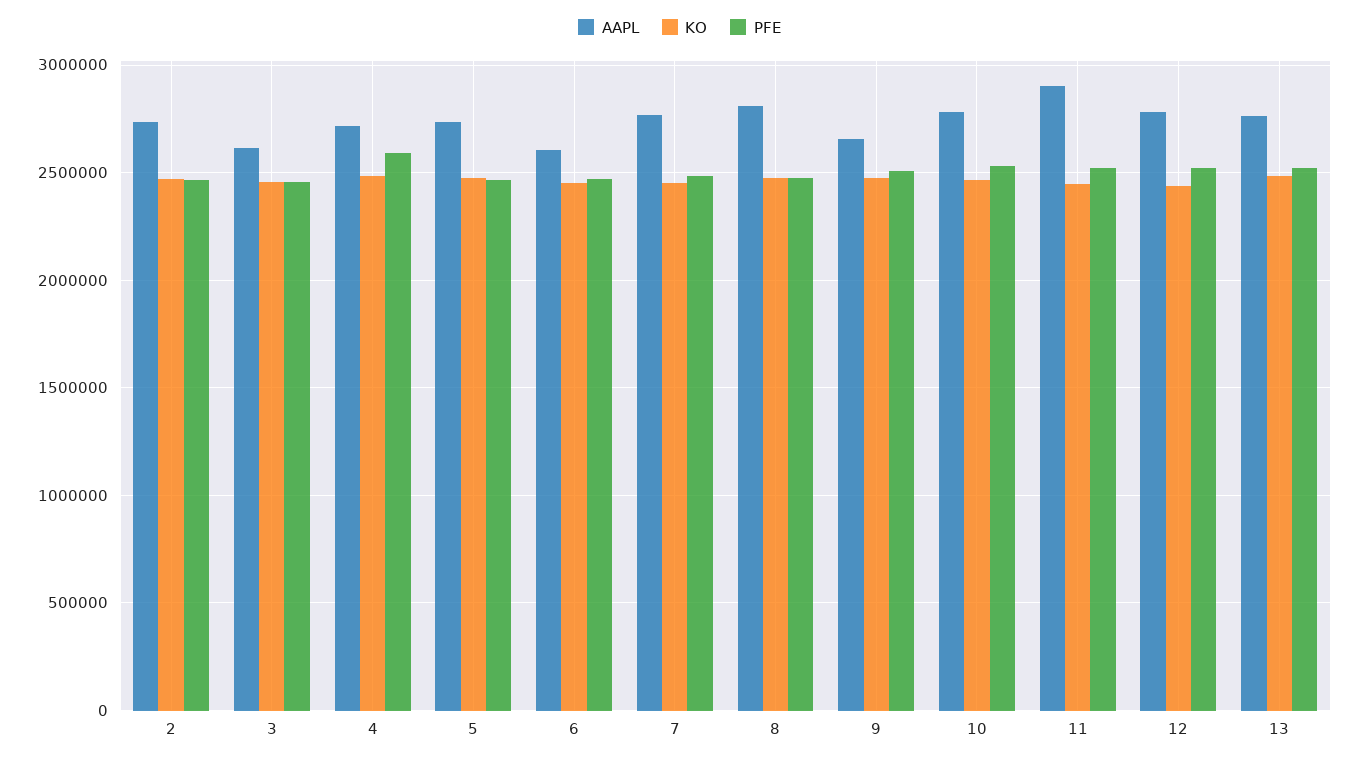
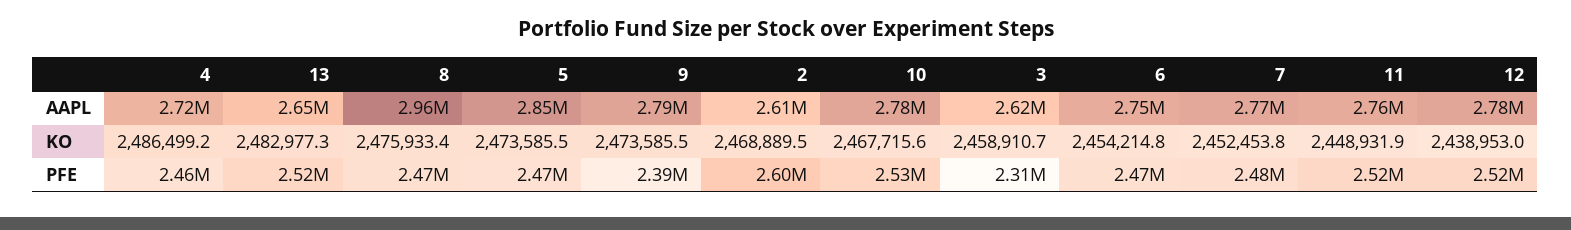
  {
    "AAPL": {
-     "2": 2750000,
+     "2": 2610000,
      "3": 2620000,
      "4": 2720000,
-     "5": 2750000,
+     "5": 2850000,
-     "6": 2600000,
+     "6": 2750000,
      "7": 2770000,
-     "8": 2800000,
+     "8": 2960000,
-     "9": 2650000,
+     "9": 2790000,
      "10": 2780000,
-     "11": 2900000,
+     "11": 2760000,
      "12": 2780000,
-     "13": 2750000
+     "13": 2650000
    },
    "KO": {
      "2": 2468889.5,
      "3": 2458910.7,
      "4": 2486499.2,
      "5": 2473585.5,
      "6": 2454214.8,
      "7": 2452453.8,
      "8": 2475933.4,
      "9": 2473585.5,
      "10": 2467715.6,
      "11": 2448931.9,
      "12": 2438953,
      "13": 2482977.3
    },
    "PFE": {
-     "2": 2450000,
+     "2": 2600000,
-     "3": 2450000,
+     "3": 2310000,
-     "4": 2600000,
+     "4": 2460000,
      "5": 2470000,
      "6": 2470000,
      "7": 2480000,
      "8": 2470000,
-     "9": 2500000,
+     "9": 2390000,
      "10": 2530000,
      "11": 2520000,
      "12": 2520000,
      "13": 2520000
    }
  }

